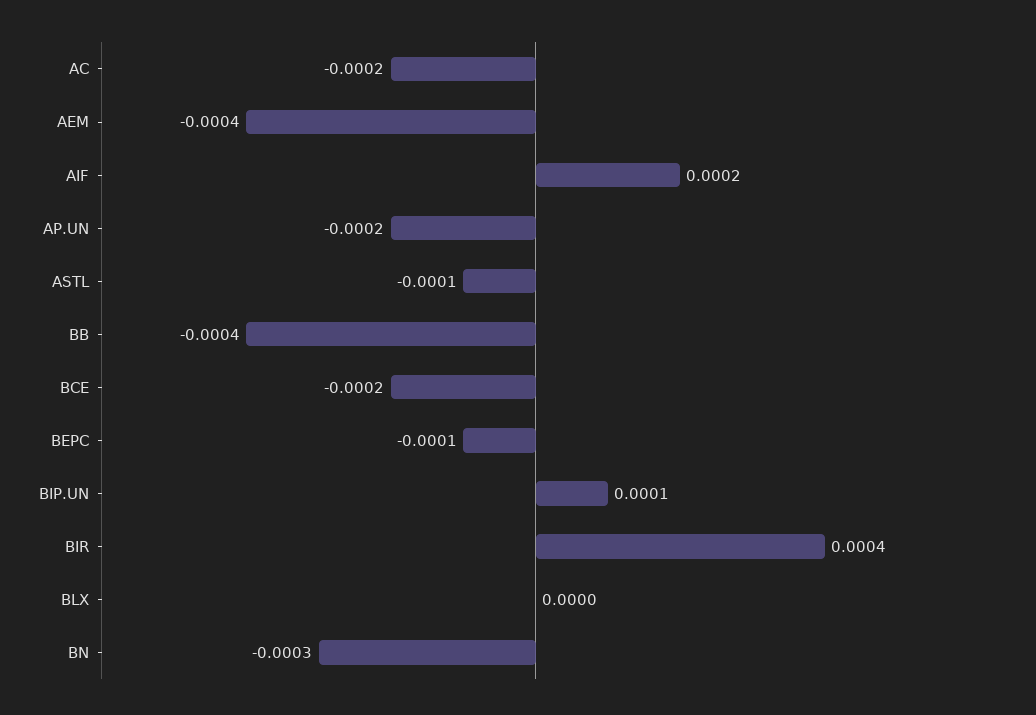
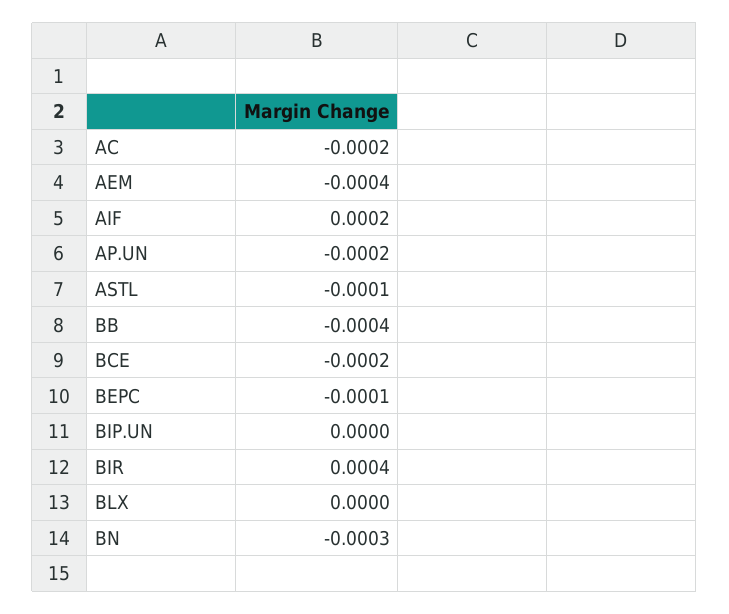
  {
    "AC": -0.0002,
    "AEM": -0.0004,
    "AIF": 0.0002,
    "AP.UN": -0.0002,
    "ASTL": -0.0001,
    "BB": -0.0004,
    "BCE": -0.0002,
    "BEPC": -0.0001,
-   "BIP.UN": 0.0001,
+   "BIP.UN": 0,
    "BIR": 0.0004,
    "BLX": 0,
    "BN": -0.0003
  }

